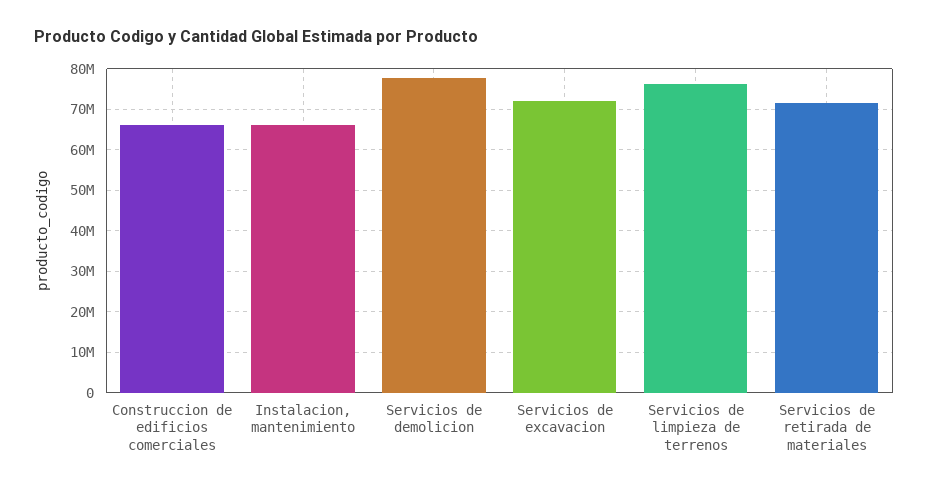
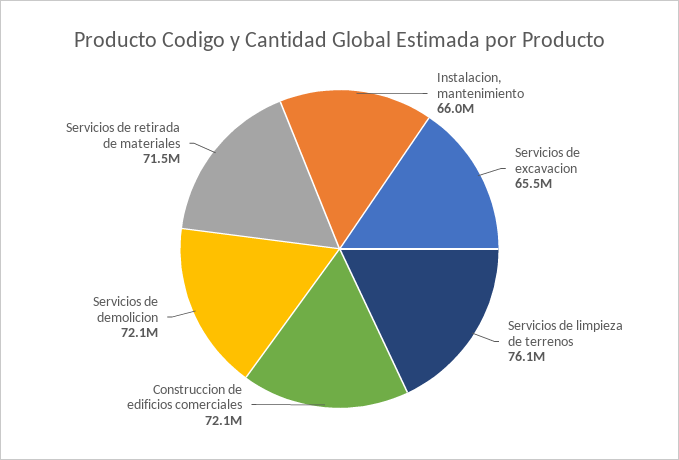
  {
-   "Construccion de edificios comerciales": 66000000,
+   "Construccion de edificios comerciales": 72100000,
    "Instalacion, mantenimiento": 66000000,
-   "Servicios de demolicion": 78000000,
+   "Servicios de demolicion": 72100000,
-   "Servicios de excavacion": 72000000,
+   "Servicios de excavacion": 65500000,
    "Servicios de limpieza de terrenos": 76100000,
    "Servicios de retirada de materiales": 71500000
  }

